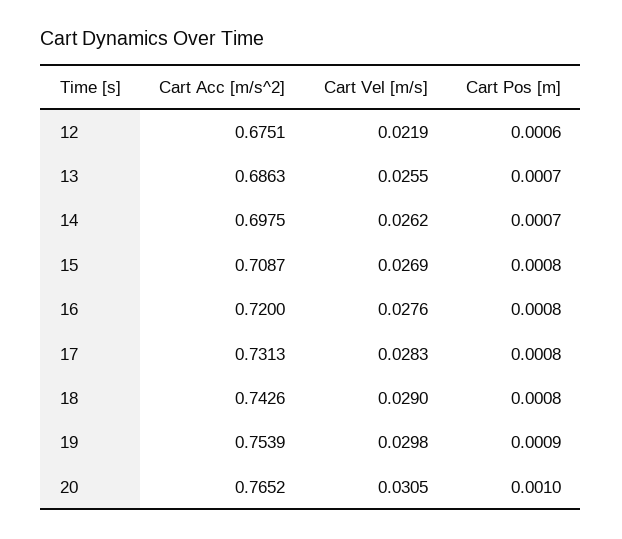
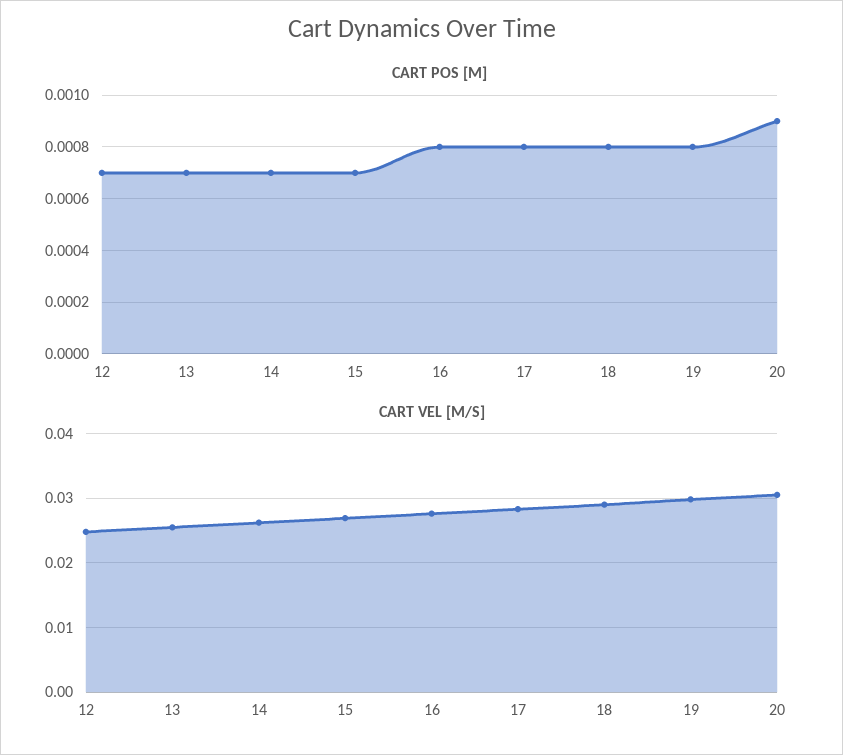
  {
-   "Cart Acc [m/s^2]": {
-     "12": 0.6751,
-     "13": 0.6863,
-     "14": 0.6975,
-     "15": 0.7087,
-     "16": 0.72,
-     "17": 0.7313,
-     "18": 0.7426,
-     "19": 0.7539,
-     "20": 0.7652
-   },
    "Cart Vel [m/s]": {
-     "12": 0.0219,
+     "12": 0.025,
      "13": 0.0255,
      "14": 0.0262,
      "15": 0.0269,
      "16": 0.0276,
      "17": 0.0283,
      "18": 0.029,
      "19": 0.0298,
      "20": 0.0305
    },
    "Cart Pos [m]": {
-     "12": 0.0006,
+     "12": 0.0007,
      "13": 0.0007,
      "14": 0.0007,
-     "15": 0.0008,
+     "15": 0.0007,
      "16": 0.0008,
      "17": 0.0008,
      "18": 0.0008,
-     "19": 0.0009,
+     "19": 0.0008,
-     "20": 0.001
+     "20": 0.0009
    }
  }

